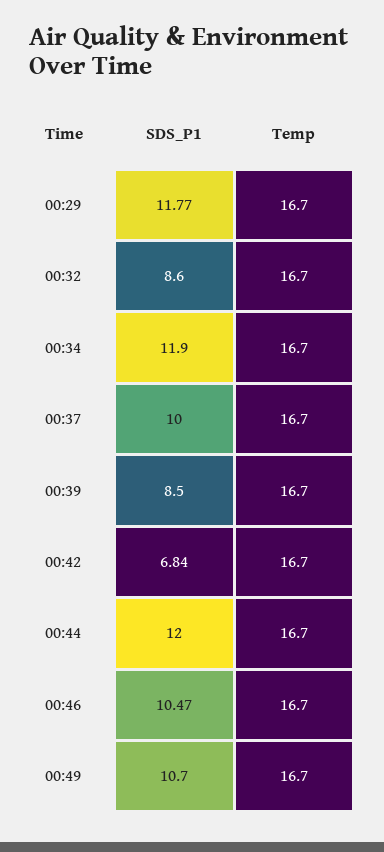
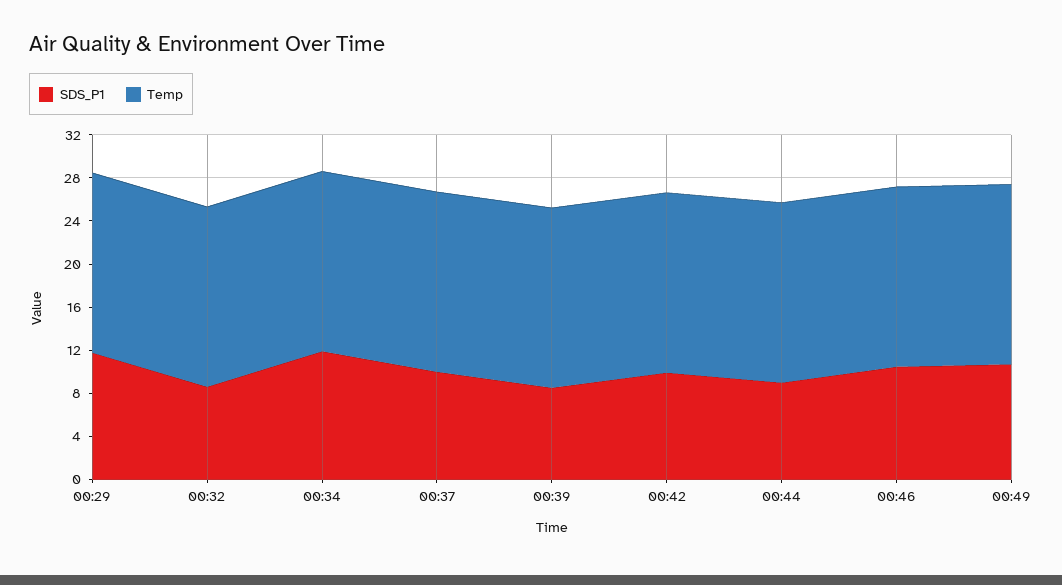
  {
    "SDS_P1": {
      "00:29": 11.77,
      "00:32": 8.6,
      "00:34": 11.9,
      "00:37": 10,
      "00:39": 8.5,
-     "00:42": 6.84,
+     "00:42": 10,
-     "00:44": 12,
+     "00:44": 9,
      "00:46": 10.47,
      "00:49": 10.7
    },
    "Temp": {
      "00:29": 16.7,
      "00:32": 16.7,
      "00:34": 16.7,
      "00:37": 16.7,
      "00:39": 16.7,
      "00:42": 16.7,
      "00:44": 16.7,
      "00:46": 16.7,
      "00:49": 16.7
    }
  }

